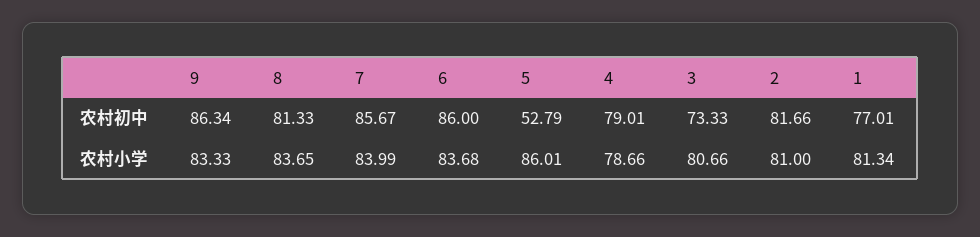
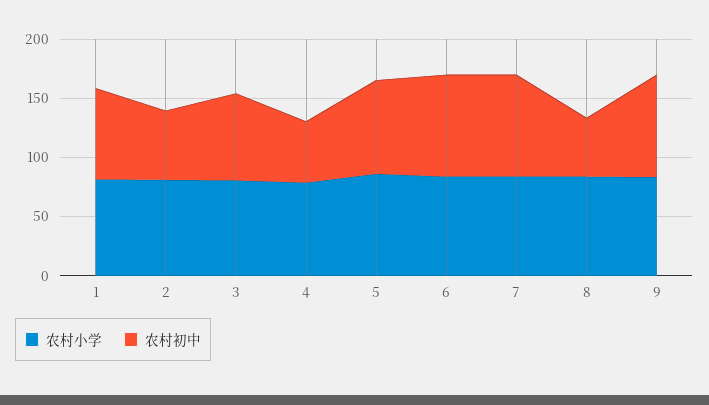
  {
    "农村初中": {
      "9": 86.34,
-     "8": 81.33,
+     "8": 50,
      "7": 85.67,
      "6": 86,
-     "5": 52.79,
+     "5": 80,
-     "4": 79.01,
+     "4": 50,
      "3": 73.33,
-     "2": 81.66,
+     "2": 60,
      "1": 77.01
    },
    "农村小学": {
      "9": 83.33,
      "8": 83.65,
      "7": 83.99,
      "6": 83.68,
      "5": 86.01,
      "4": 78.66,
      "3": 80.66,
      "2": 81,
      "1": 81.34
    }
  }

